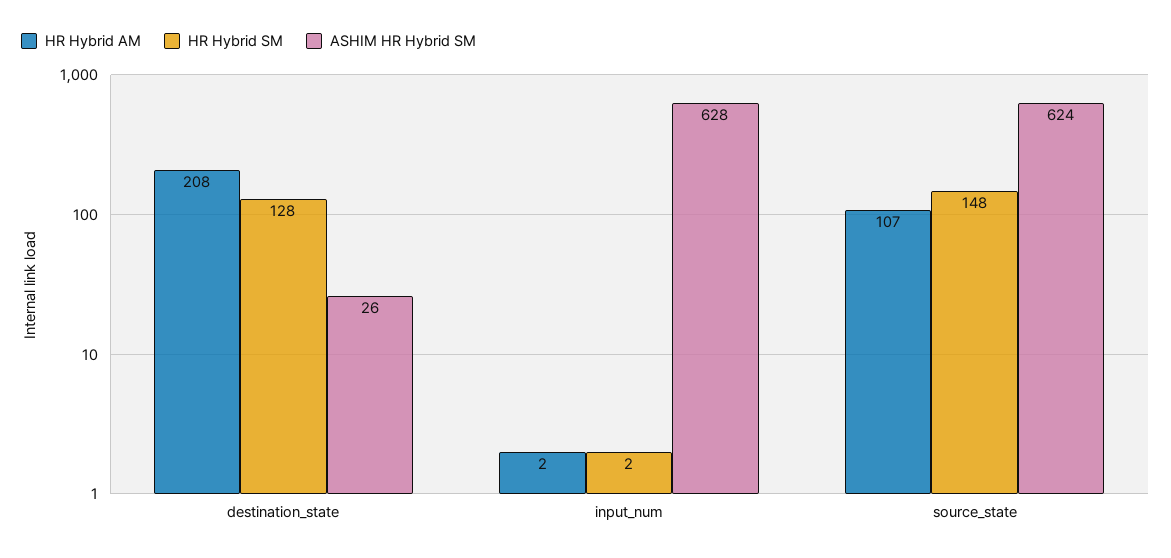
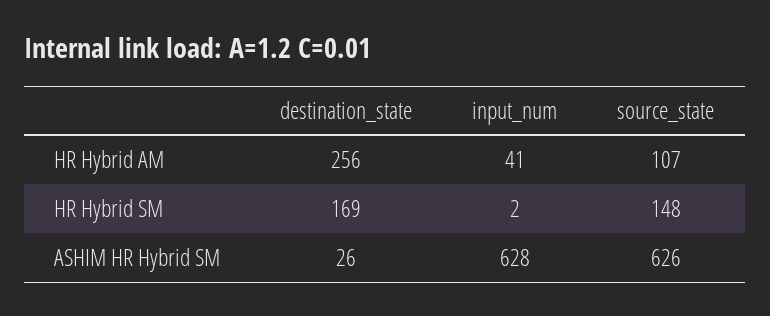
  {
    "HR Hybrid AM": {
-     "destination_state": 208,
+     "destination_state": 256,
-     "input_num": 2,
+     "input_num": 41,
      "source_state": 107
    },
    "HR Hybrid SM": {
-     "destination_state": 128,
+     "destination_state": 169,
      "input_num": 2,
      "source_state": 148
    },
    "ASHIM HR Hybrid SM": {
      "destination_state": 26,
      "input_num": 628,
-     "source_state": 624
+     "source_state": 626
    }
  }

